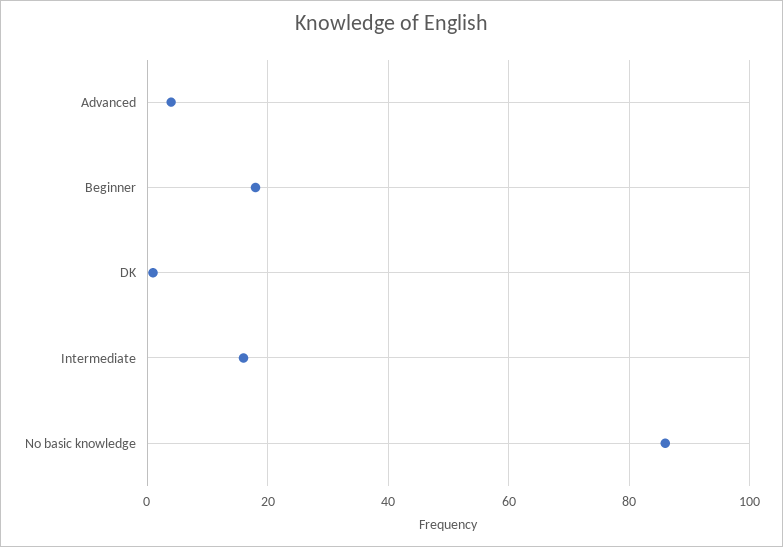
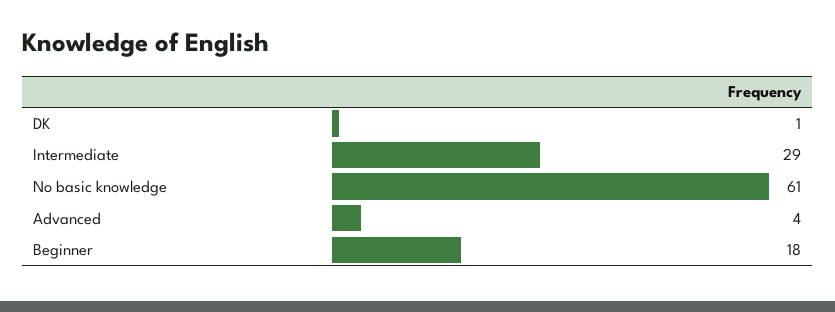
  {
    "Advanced": 4,
    "Beginner": 18,
    "DK": 1,
-   "Intermediate": 15,
+   "Intermediate": 29,
-   "No basic knowledge": 85
+   "No basic knowledge": 61
  }

